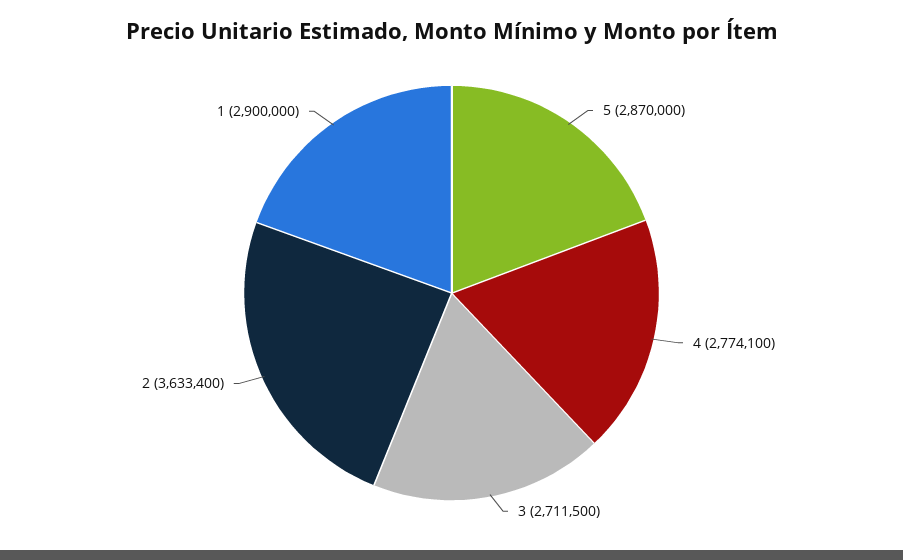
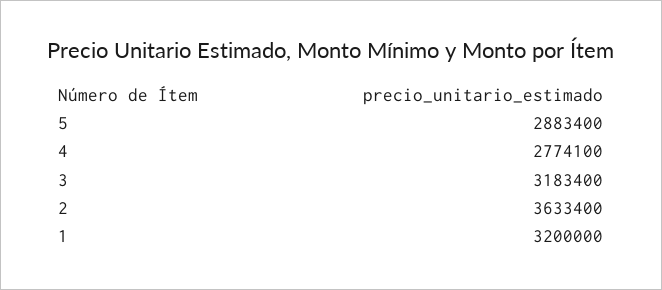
  {
-   "5": 2870000,
+   "5": 2883400,
    "4": 2774100,
-   "3": 2711500,
+   "3": 3183400,
    "2": 3633400,
-   "1": 2900000
+   "1": 3200000
  }

